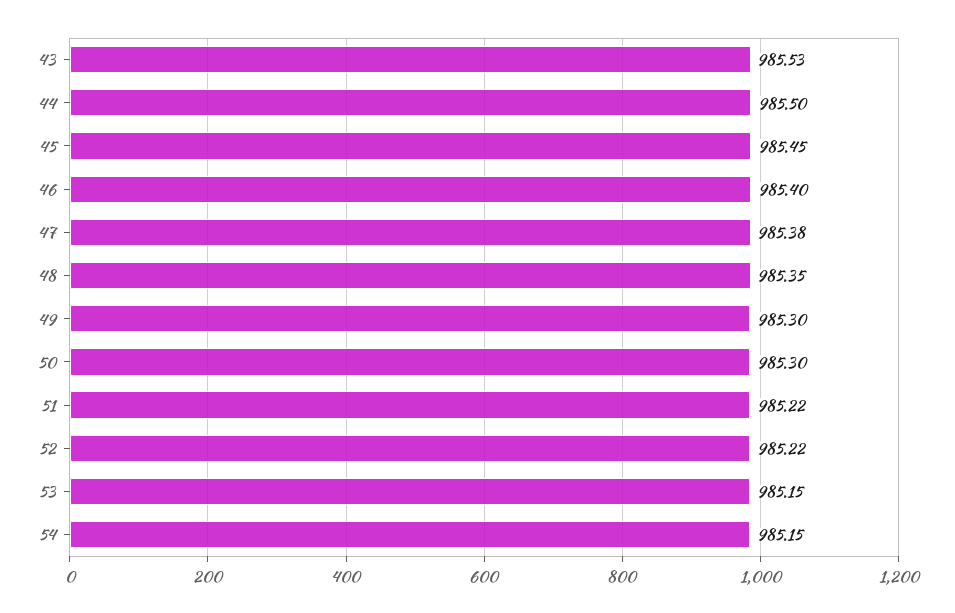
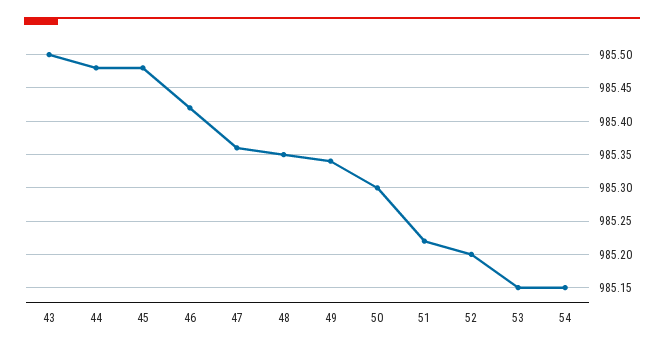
  {
-   "43": 985.53,
+   "43": 985.5,
-   "44": 985.5,
+   "44": 985.48,
-   "45": 985.45,
+   "45": 985.48,
-   "46": 985.4,
+   "46": 985.42,
-   "47": 985.38,
+   "47": 985.36,
    "48": 985.35,
-   "49": 985.3,
+   "49": 985.34,
    "50": 985.3,
    "51": 985.22,
-   "52": 985.22,
+   "52": 985.2,
    "53": 985.15,
    "54": 985.15
  }

